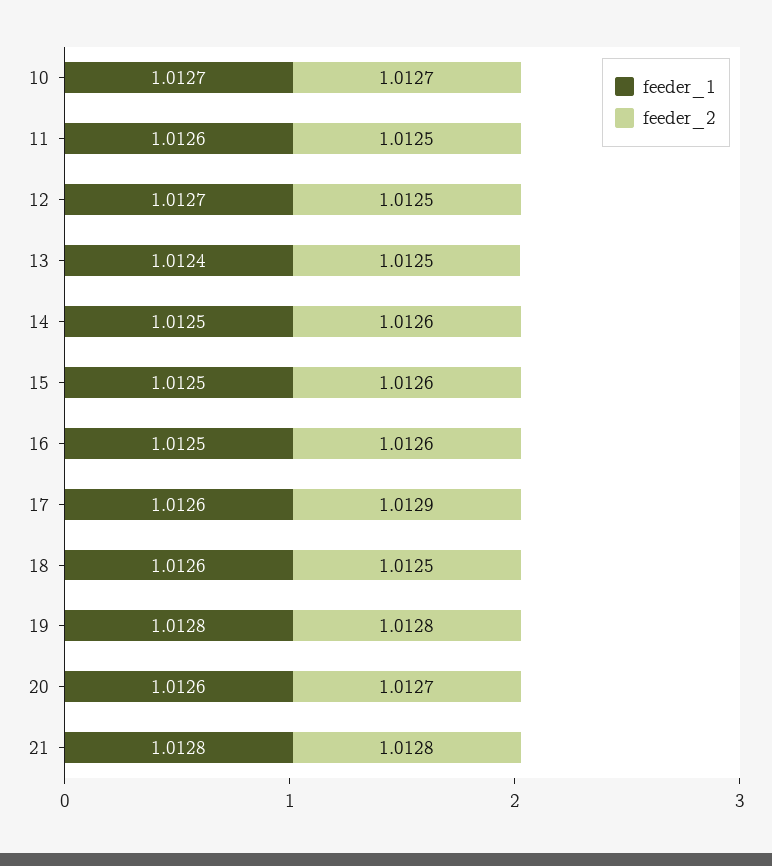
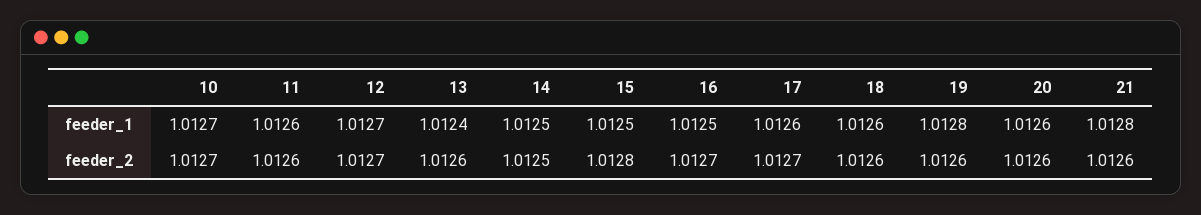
  {
    "feeder_1": {
      "10": 1.0127,
      "11": 1.0126,
      "12": 1.0127,
      "13": 1.0124,
      "14": 1.0125,
      "15": 1.0125,
      "16": 1.0125,
      "17": 1.0126,
      "18": 1.0126,
      "19": 1.0128,
      "20": 1.0126,
      "21": 1.0128
    },
    "feeder_2": {
      "10": 1.0127,
-     "11": 1.0125,
+     "11": 1.0126,
-     "12": 1.0125,
+     "12": 1.0127,
-     "13": 1.0125,
+     "13": 1.0126,
-     "14": 1.0126,
+     "14": 1.0125,
-     "15": 1.0126,
+     "15": 1.0128,
-     "16": 1.0126,
+     "16": 1.0127,
-     "17": 1.0129,
+     "17": 1.0127,
-     "18": 1.0125,
+     "18": 1.0126,
-     "19": 1.0128,
+     "19": 1.0126,
-     "20": 1.0127,
+     "20": 1.0126,
-     "21": 1.0128
+     "21": 1.0126
    }
  }

